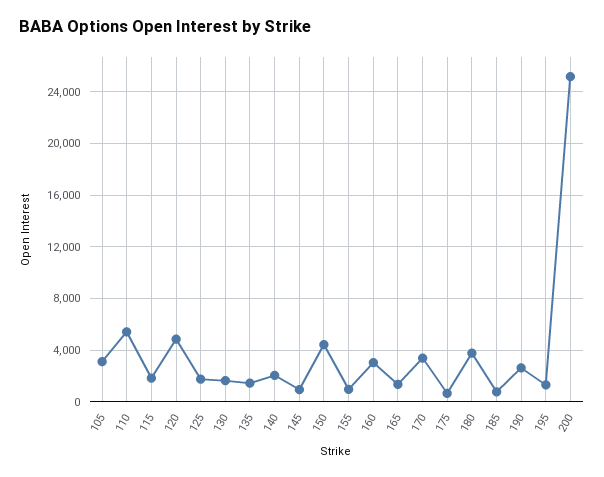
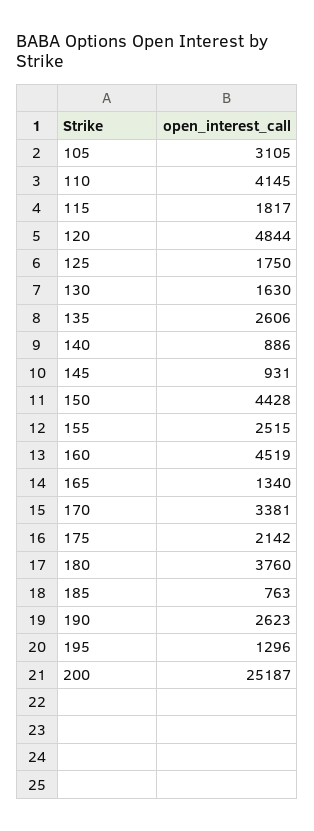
  {
    "105": 3105,
-   "110": 5500,
+   "110": 4145,
    "115": 1817,
    "120": 4844,
    "125": 1750,
    "130": 1630,
-   "135": 1500,
+   "135": 2606,
-   "140": 2000,
+   "140": 886,
    "145": 931,
    "150": 4428,
-   "155": 1000,
+   "155": 2515,
-   "160": 3000,
+   "160": 4519,
    "165": 1340,
    "170": 3381,
-   "175": 500,
+   "175": 2142,
    "180": 3760,
    "185": 763,
    "190": 2623,
    "195": 1296,
    "200": 25187
  }

